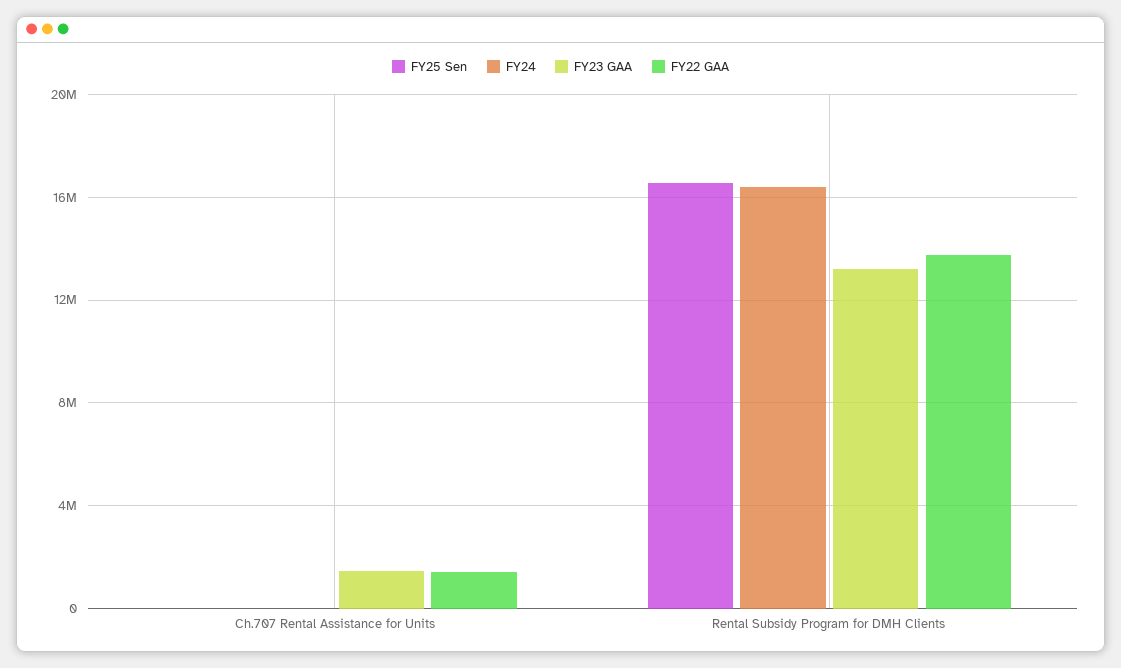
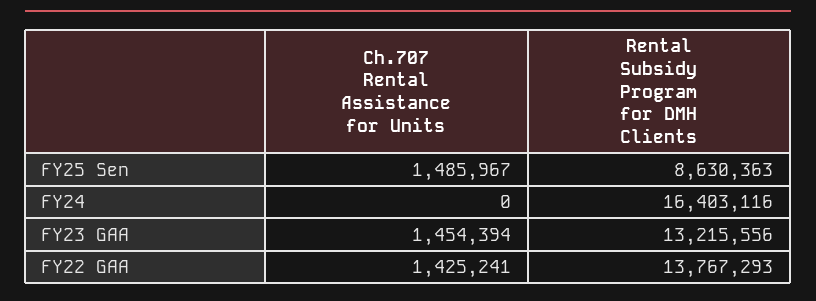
  {
    "FY25 Sen": {
-     "Ch.707 Rental Assistance for Units": 0,
+     "Ch.707 Rental Assistance for Units": 1485967,
-     "Rental Subsidy Program for DMH Clients": 16500000
+     "Rental Subsidy Program for DMH Clients": 8630363
    },
    "FY24": {
      "Ch.707 Rental Assistance for Units": 0,
      "Rental Subsidy Program for DMH Clients": 16403116
    },
    "FY23 GAA": {
      "Ch.707 Rental Assistance for Units": 1454394,
      "Rental Subsidy Program for DMH Clients": 13215556
    },
    "FY22 GAA": {
      "Ch.707 Rental Assistance for Units": 1425241,
      "Rental Subsidy Program for DMH Clients": 13767293
    }
  }

